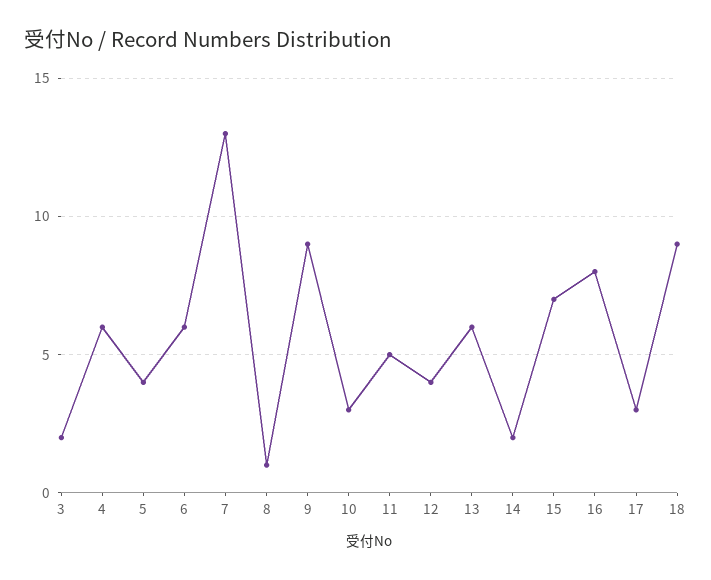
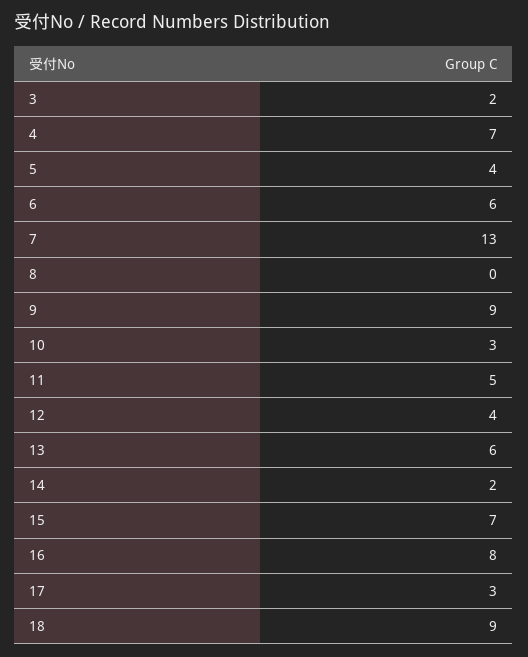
  {
    "3": 2,
-   "4": 6,
+   "4": 7,
    "5": 4,
    "6": 6,
    "7": 13,
-   "8": 1,
+   "8": 0,
    "9": 9,
    "10": 3,
    "11": 5,
    "12": 4,
    "13": 6,
    "14": 2,
    "15": 7,
    "16": 8,
    "17": 3,
    "18": 9
  }

